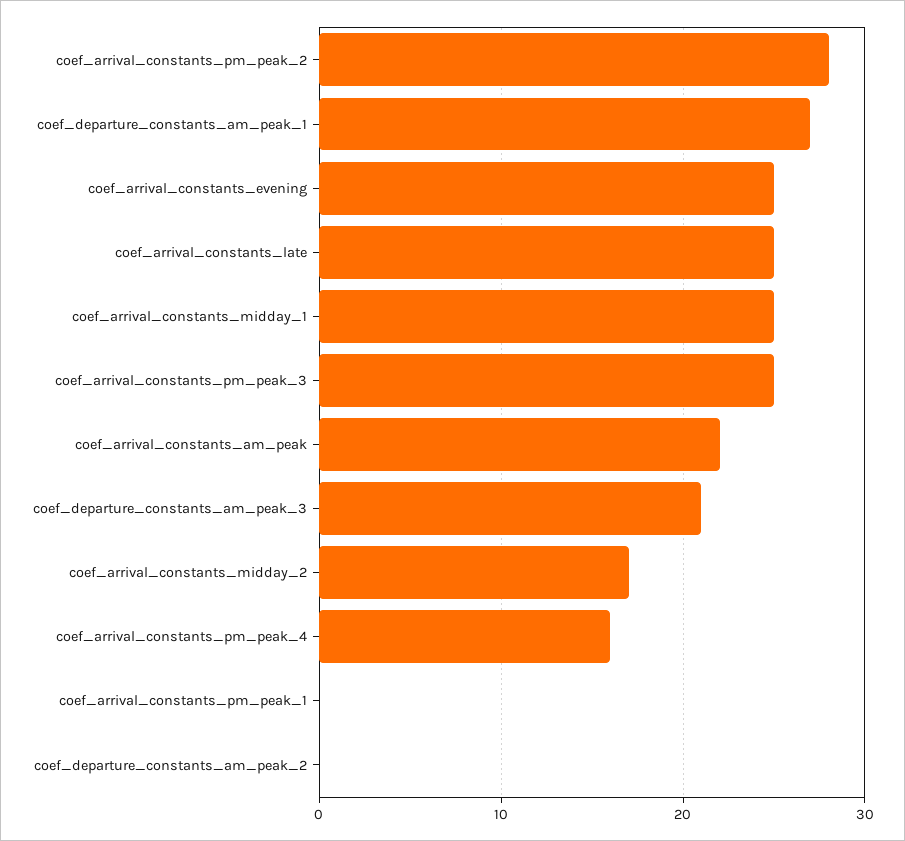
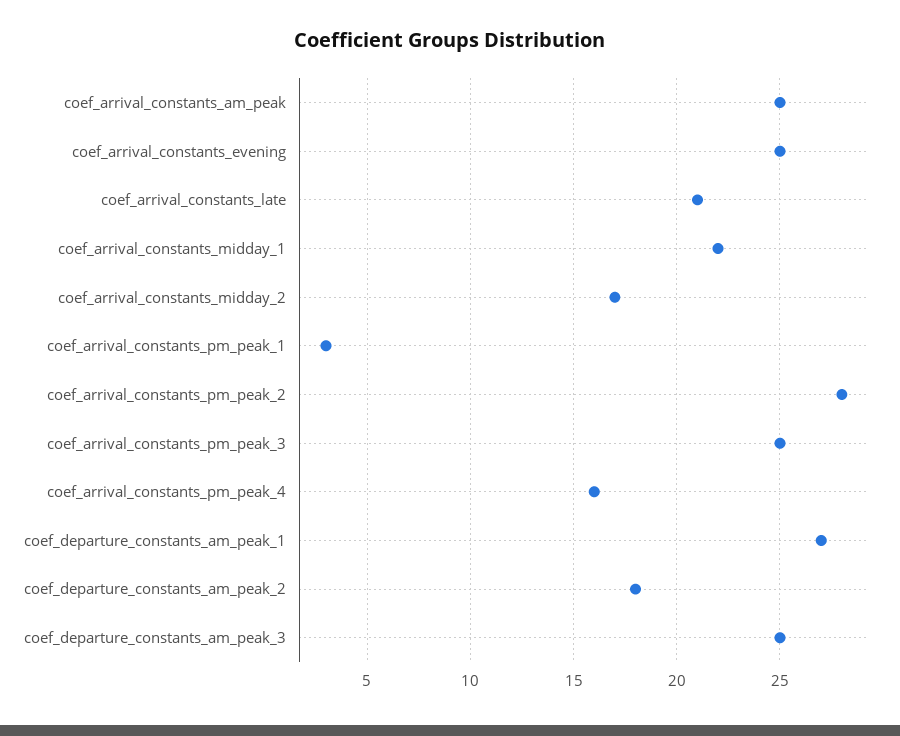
  {
    "coef_arrival_constants_pm_peak_2": 28,
    "coef_departure_constants_am_peak_1": 27,
    "coef_arrival_constants_evening": 25,
-   "coef_arrival_constants_late": 25,
+   "coef_arrival_constants_late": 21,
-   "coef_arrival_constants_midday_1": 25,
+   "coef_arrival_constants_midday_1": 22,
    "coef_arrival_constants_pm_peak_3": 25,
-   "coef_arrival_constants_am_peak": 22,
+   "coef_arrival_constants_am_peak": 25,
-   "coef_departure_constants_am_peak_3": 21,
+   "coef_departure_constants_am_peak_3": 25,
    "coef_arrival_constants_midday_2": 17,
    "coef_arrival_constants_pm_peak_4": 16,
-   "coef_arrival_constants_pm_peak_1": 0,
+   "coef_arrival_constants_pm_peak_1": 3,
-   "coef_departure_constants_am_peak_2": 0
+   "coef_departure_constants_am_peak_2": 18
  }

